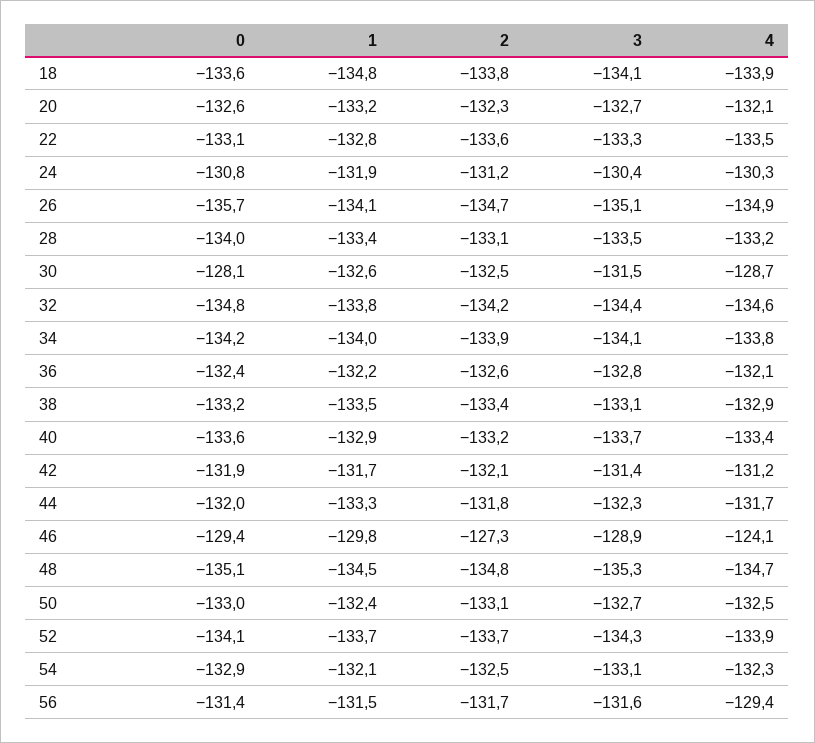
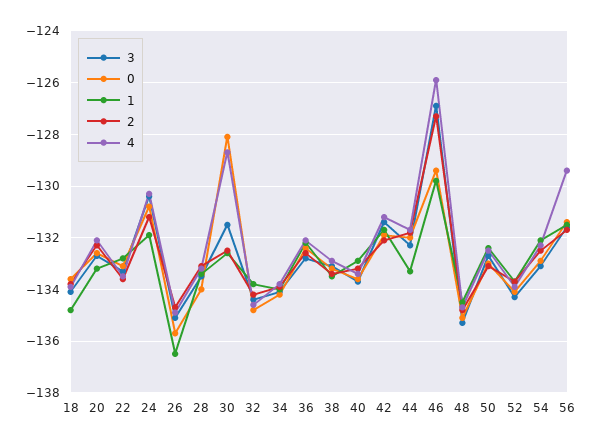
  {
    "0": {
      "18": -133.6,
      "20": -132.6,
      "22": -133.1,
      "24": -130.8,
      "26": -135.7,
      "28": -134,
      "30": -128.1,
      "32": -134.8,
      "34": -134.2,
      "36": -132.4,
      "38": -133.2,
      "40": -133.6,
      "42": -131.9,
      "44": -132,
      "46": -129.4,
      "48": -135.1,
      "50": -133,
      "52": -134.1,
      "54": -132.9,
      "56": -131.4
    },
    "1": {
      "18": -134.8,
      "20": -133.2,
      "22": -132.8,
      "24": -131.9,
-     "26": -134.1,
+     "26": -136.5,
      "28": -133.4,
      "30": -132.6,
      "32": -133.8,
      "34": -134,
      "36": -132.2,
      "38": -133.5,
      "40": -132.9,
      "42": -131.7,
      "44": -133.3,
      "46": -129.8,
      "48": -134.5,
      "50": -132.4,
      "52": -133.7,
      "54": -132.1,
      "56": -131.5
    },
    "2": {
      "18": -133.8,
      "20": -132.3,
      "22": -133.6,
      "24": -131.2,
      "26": -134.7,
      "28": -133.1,
      "30": -132.5,
      "32": -134.2,
      "34": -133.9,
      "36": -132.6,
      "38": -133.4,
      "40": -133.2,
      "42": -132.1,
      "44": -131.8,
      "46": -127.3,
      "48": -134.8,
      "50": -133.1,
      "52": -133.7,
      "54": -132.5,
      "56": -131.7
    },
    "3": {
      "18": -134.1,
      "20": -132.7,
      "22": -133.3,
      "24": -130.4,
      "26": -135.1,
      "28": -133.5,
      "30": -131.5,
      "32": -134.4,
      "34": -134.1,
      "36": -132.8,
      "38": -133.1,
      "40": -133.7,
      "42": -131.4,
      "44": -132.3,
-     "46": -128.9,
+     "46": -127,
      "48": -135.3,
      "50": -132.7,
      "52": -134.3,
      "54": -133.1,
      "56": -131.6
    },
    "4": {
      "18": -133.9,
      "20": -132.1,
      "22": -133.5,
      "24": -130.3,
      "26": -134.9,
      "28": -133.2,
      "30": -128.7,
      "32": -134.6,
      "34": -133.8,
      "36": -132.1,
      "38": -132.9,
      "40": -133.4,
      "42": -131.2,
      "44": -131.7,
-     "46": -124.1,
+     "46": -126,
      "48": -134.7,
      "50": -132.5,
      "52": -133.9,
      "54": -132.3,
      "56": -129.4
    }
  }

